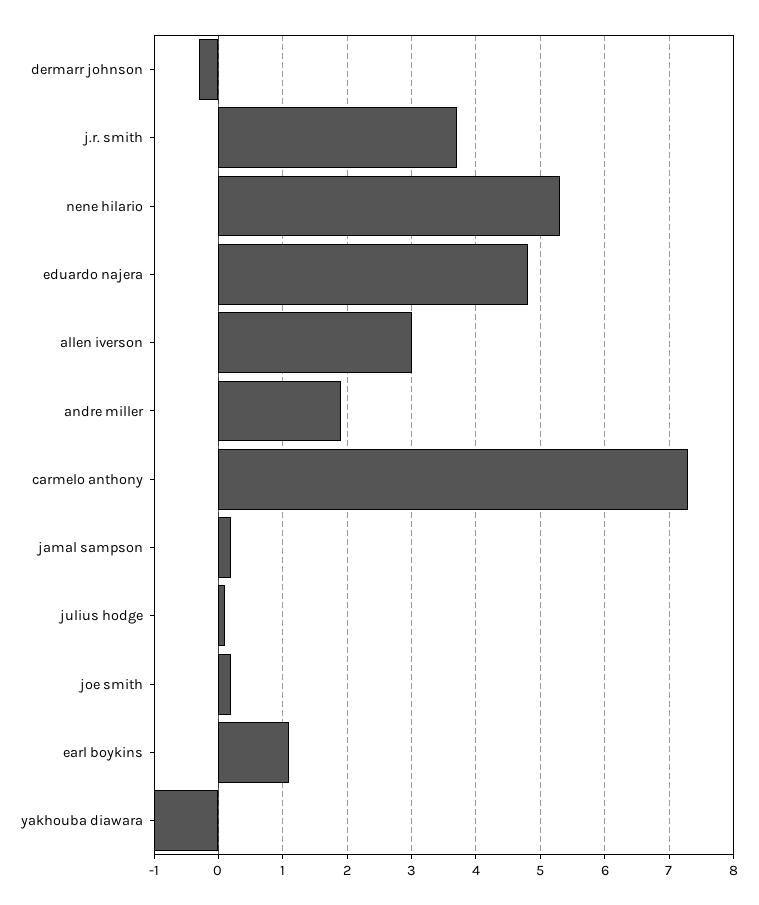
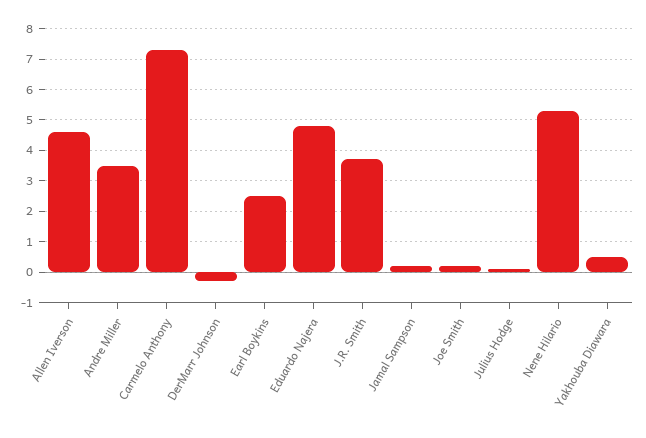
  {
    "dermarr johnson": -0.3,
    "j.r. smith": 3.7,
    "nene hilario": 5.3,
    "eduardo najera": 4.8,
-   "allen iverson": 3,
+   "allen iverson": 4.5,
-   "andre miller": 1.9,
+   "andre miller": 3.5,
    "carmelo anthony": 7.3,
    "jamal sampson": 0.2,
    "julius hodge": 0.1,
    "joe smith": 0.2,
-   "earl boykins": 1.1,
+   "earl boykins": 2.5,
-   "yakhouba diawara": -1
+   "yakhouba diawara": 0.5
  }

